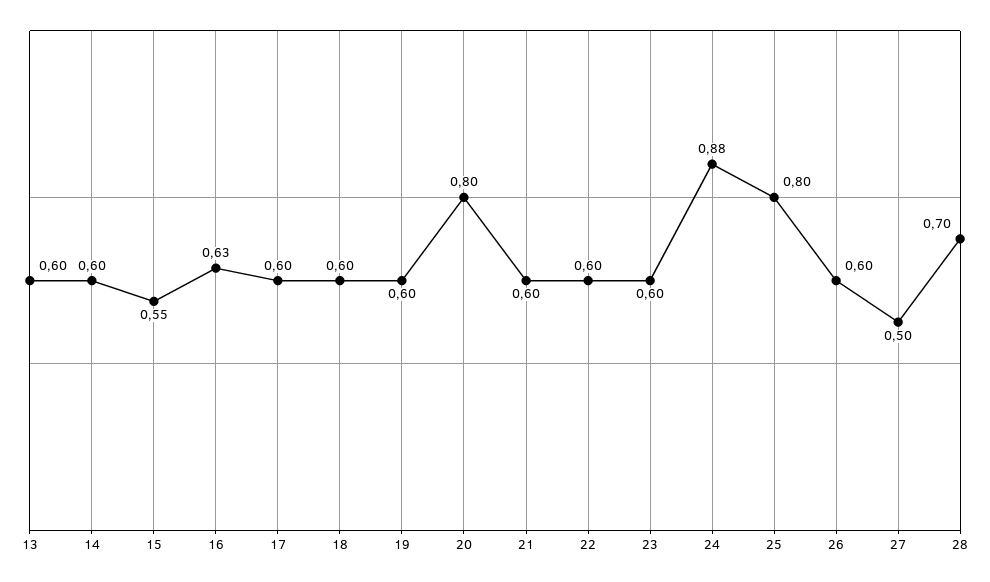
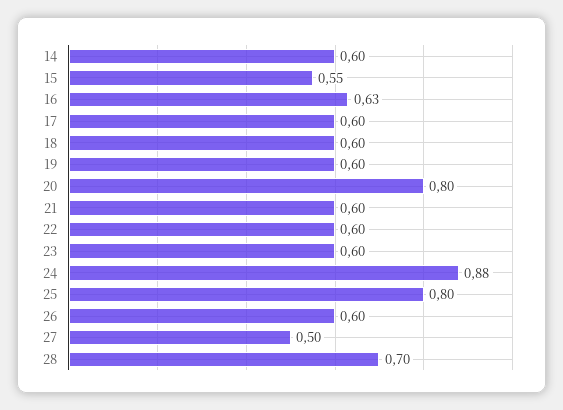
  {
-   "13": 0.6,
    "14": 0.6,
    "15": 0.55,
    "16": 0.63,
    "17": 0.6,
    "18": 0.6,
    "19": 0.6,
    "20": 0.8,
    "21": 0.6,
    "22": 0.6,
    "23": 0.6,
    "24": 0.88,
    "25": 0.8,
    "26": 0.6,
    "27": 0.5,
    "28": 0.7
  }

